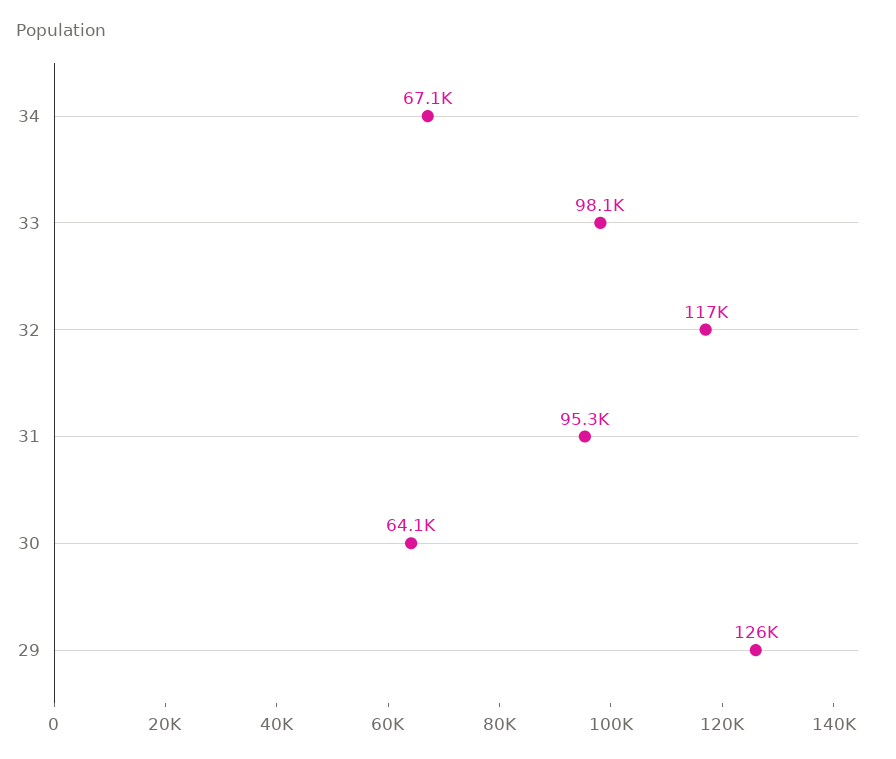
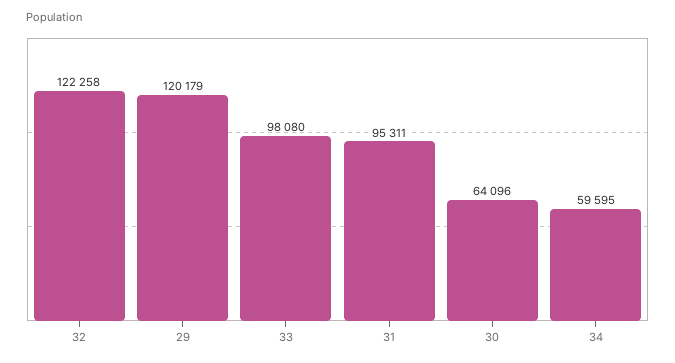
  {
-   "34": 67100,
+   "34": 59595,
    "33": 98080,
-   "32": 117000,
+   "32": 122258,
    "31": 95311,
    "30": 64096,
-   "29": 126000
+   "29": 120179
  }

